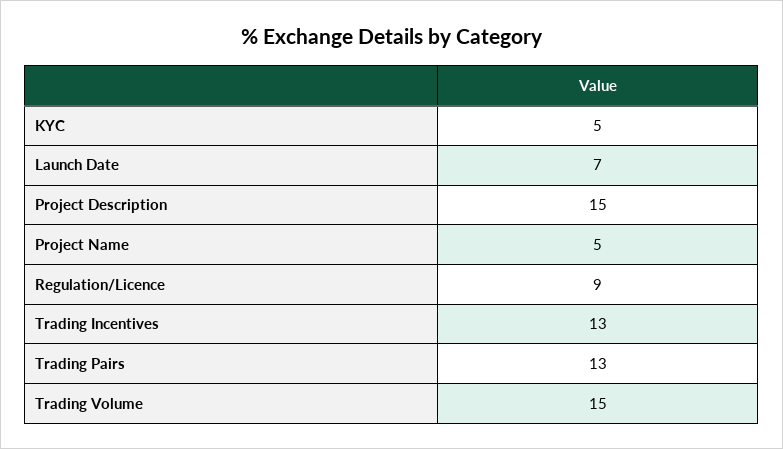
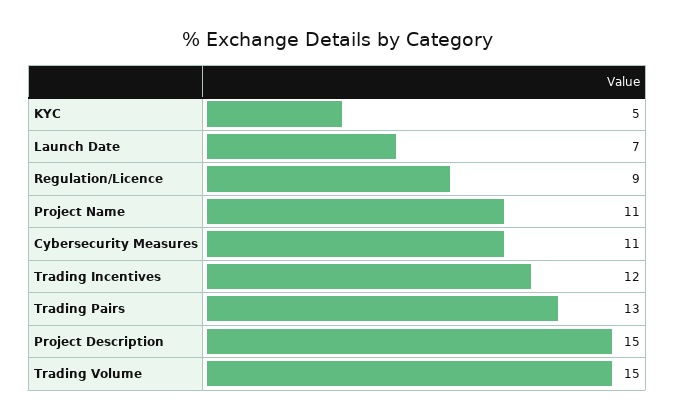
  {
    "KYC": 5,
    "Launch Date": 7,
    "Project Description": 15,
-   "Project Name": 5,
+   "Project Name": 11,
    "Regulation/Licence": 9,
-   "Trading Incentives": 13,
+   "Trading Incentives": 12,
    "Trading Pairs": 13,
-   "Trading Volume": 15
+   "Trading Volume": 15,
+   "Cybersecurity Measures": 11
  }

